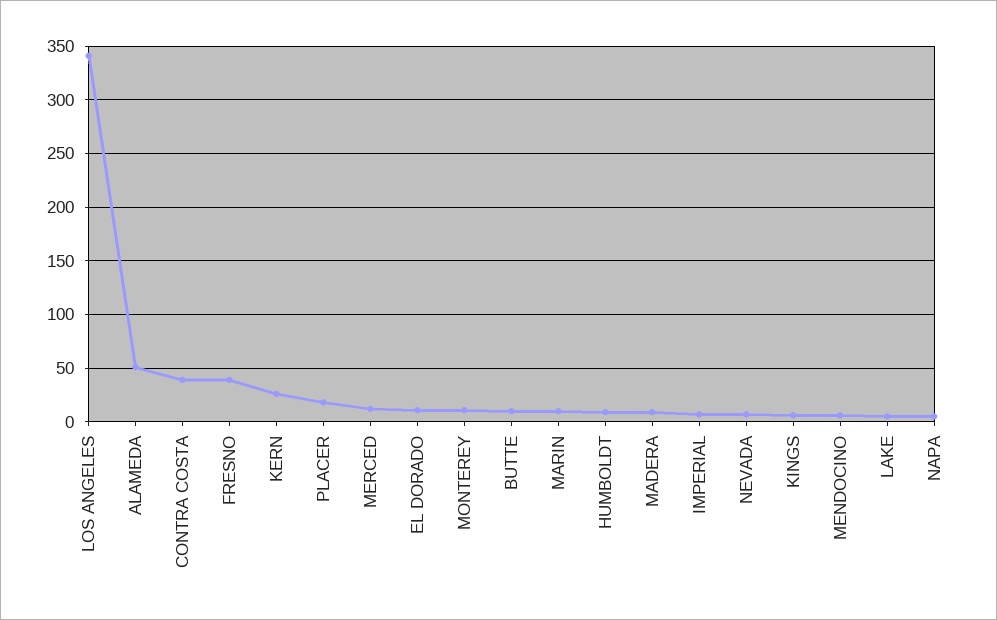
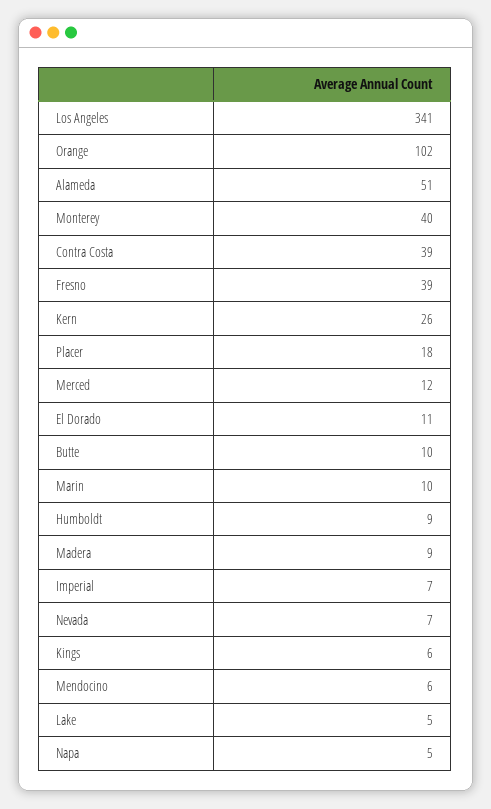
  {
    "LOS ANGELES": 341,
    "ALAMEDA": 51,
    "CONTRA COSTA": 39,
    "FRESNO": 39,
    "KERN": 26,
    "PLACER": 18,
    "MERCED": 12,
    "EL DORADO": 11,
-   "MONTEREY": 10,
+   "MONTEREY": 40,
    "BUTTE": 10,
    "MARIN": 10,
    "HUMBOLDT": 9,
    "MADERA": 9,
    "IMPERIAL": 7,
    "NEVADA": 7,
    "KINGS": 6,
    "MENDOCINO": 6,
    "LAKE": 5,
-   "NAPA": 5
+   "NAPA": 5,
+   "Orange": 102
  }

